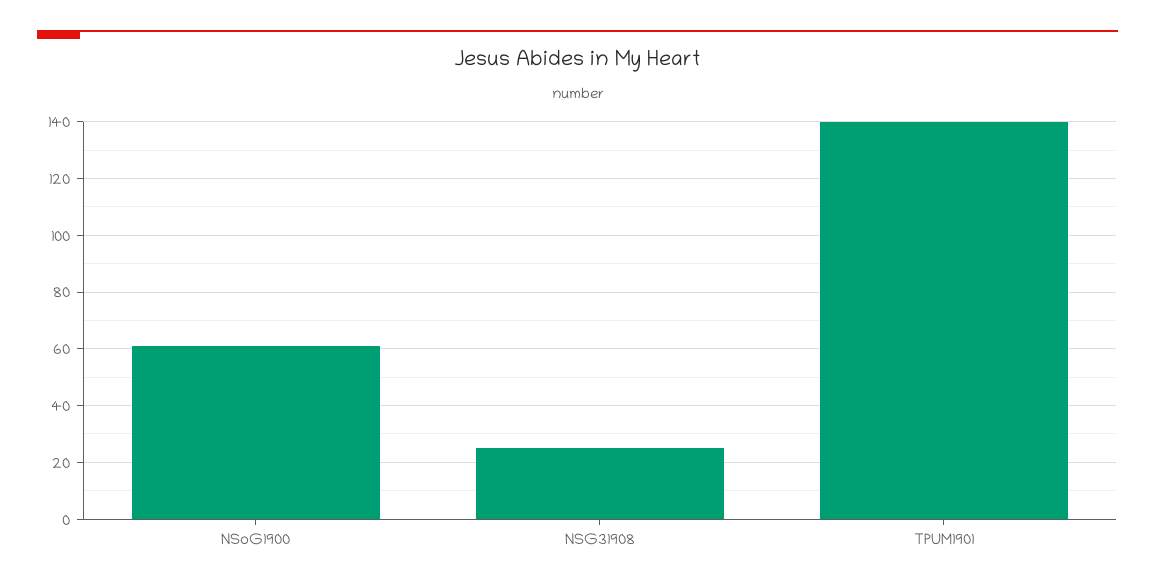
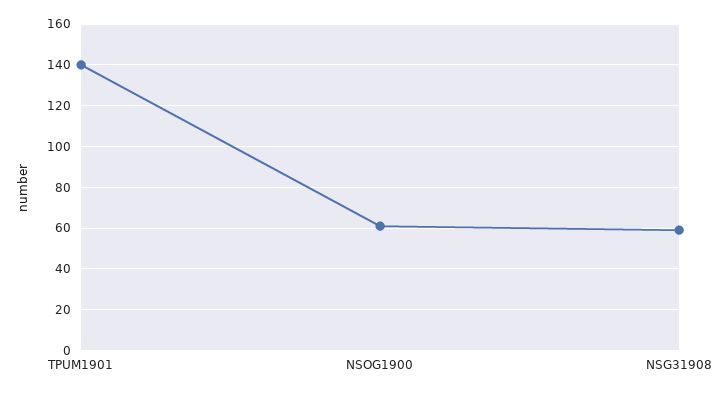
  {
    "NSoG1900": 60,
-   "NSG31908": 25,
+   "NSG31908": 60,
    "TPUM1901": 140
  }

